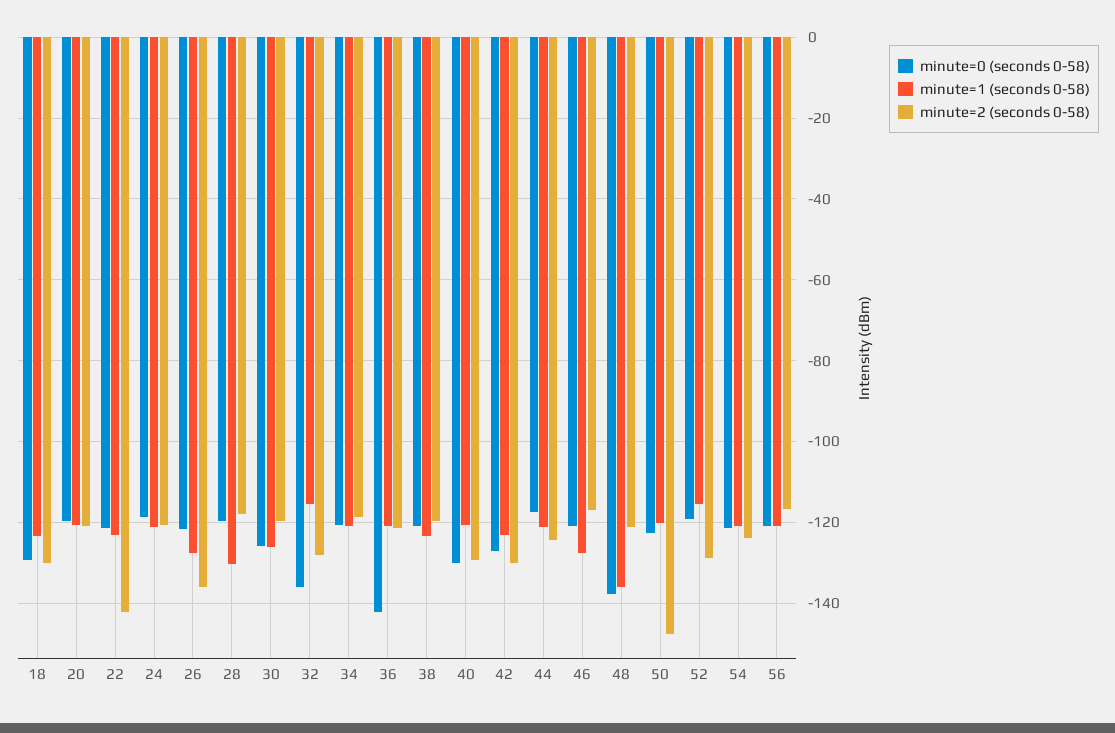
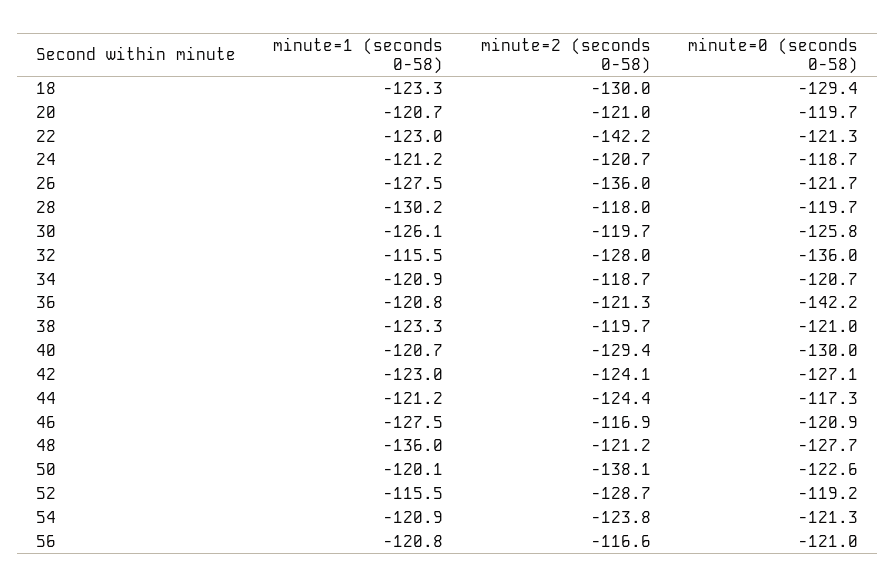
  {
    "minute=0 (seconds 0-58)": {
      "18": -129.4,
      "20": -119.7,
      "22": -121.3,
      "24": -118.7,
      "26": -121.7,
      "28": -119.7,
      "30": -125.8,
      "32": -136,
      "34": -120.7,
      "36": -142.2,
      "38": -121,
      "40": -130,
      "42": -127.1,
      "44": -117.3,
      "46": -120.9,
-     "48": -138,
+     "48": -127.7,
      "50": -122.6,
      "52": -119.2,
      "54": -121.3,
      "56": -121
    },
    "minute=1 (seconds 0-58)": {
      "18": -123.3,
      "20": -120.7,
      "22": -123,
      "24": -121.2,
      "26": -127.5,
      "28": -130.2,
      "30": -126.1,
      "32": -115.5,
      "34": -120.9,
      "36": -120.8,
      "38": -123.3,
      "40": -120.7,
      "42": -123,
      "44": -121.2,
      "46": -127.5,
      "48": -136,
      "50": -120.1,
      "52": -115.5,
      "54": -120.9,
      "56": -120.8
    },
    "minute=2 (seconds 0-58)": {
      "18": -130,
      "20": -121,
      "22": -142.2,
      "24": -120.7,
      "26": -136,
      "28": -118,
      "30": -119.7,
      "32": -128,
      "34": -118.7,
      "36": -121.3,
      "38": -119.7,
      "40": -129.4,
-     "42": -130,
+     "42": -124.1,
      "44": -124.4,
      "46": -116.9,
      "48": -121.2,
-     "50": -148,
+     "50": -138.1,
      "52": -128.7,
      "54": -123.8,
      "56": -116.6
    }
  }

